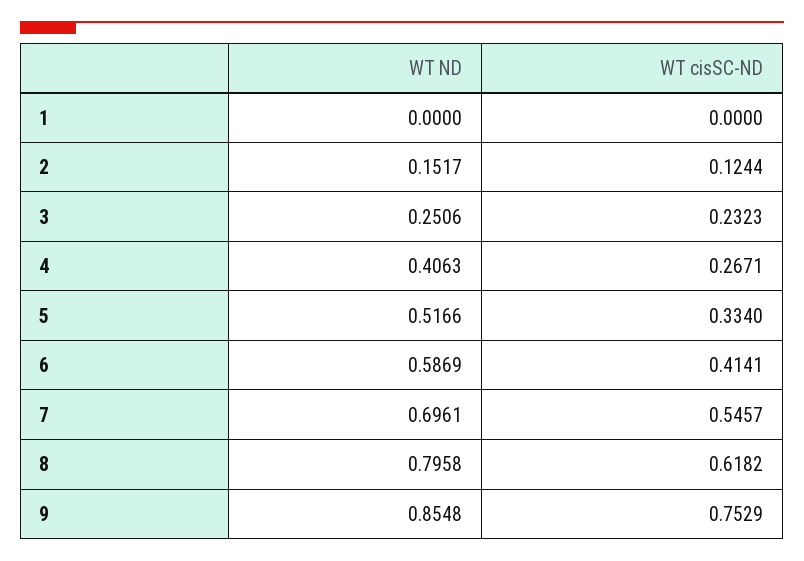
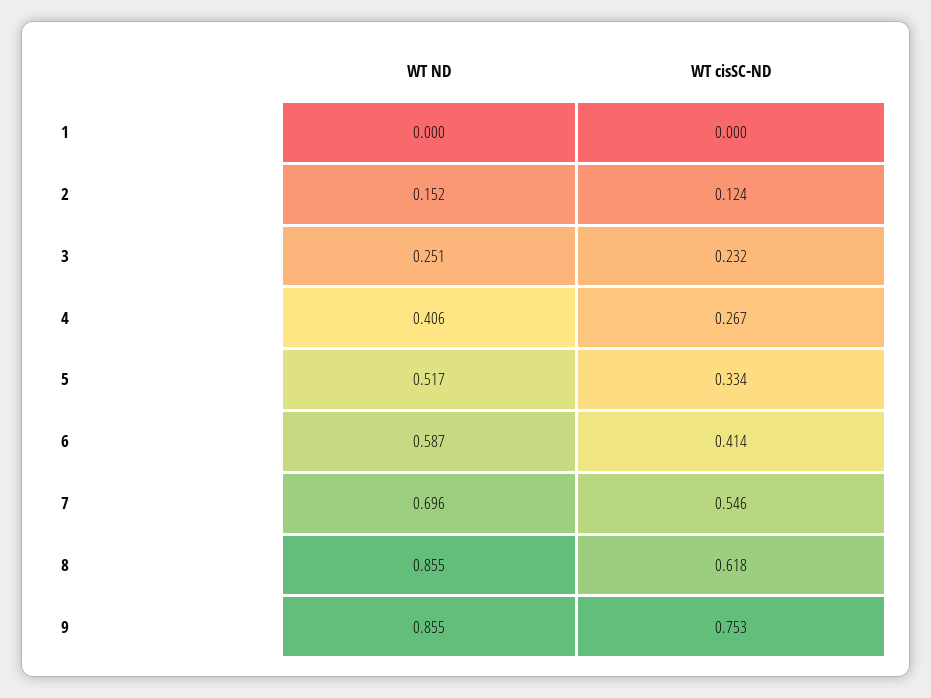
  {
    "WT ND": {
      "1": 0,
      "2": 0.1517,
      "3": 0.2506,
      "4": 0.4063,
      "5": 0.5166,
      "6": 0.5869,
      "7": 0.6961,
-     "8": 0.7958,
+     "8": 0.855,
      "9": 0.8548
    },
    "WT cisSC-ND": {
      "1": 0,
      "2": 0.1244,
      "3": 0.2323,
      "4": 0.2671,
      "5": 0.334,
      "6": 0.4141,
      "7": 0.5457,
      "8": 0.6182,
      "9": 0.7529
    }
  }

